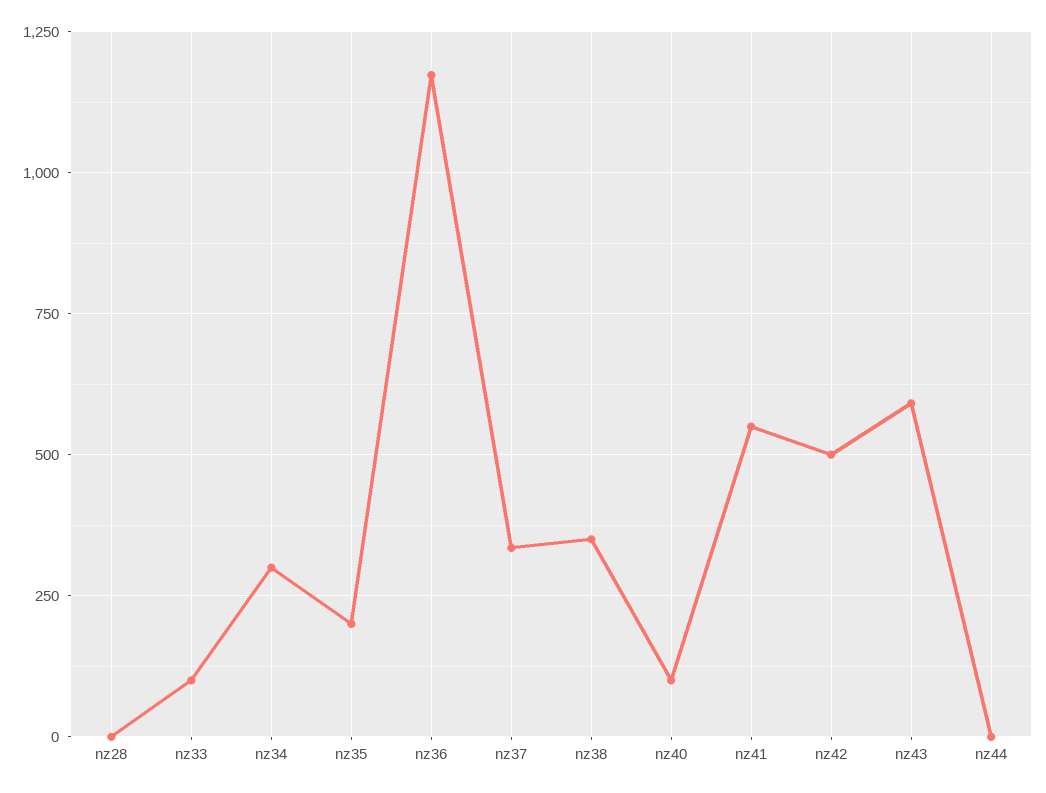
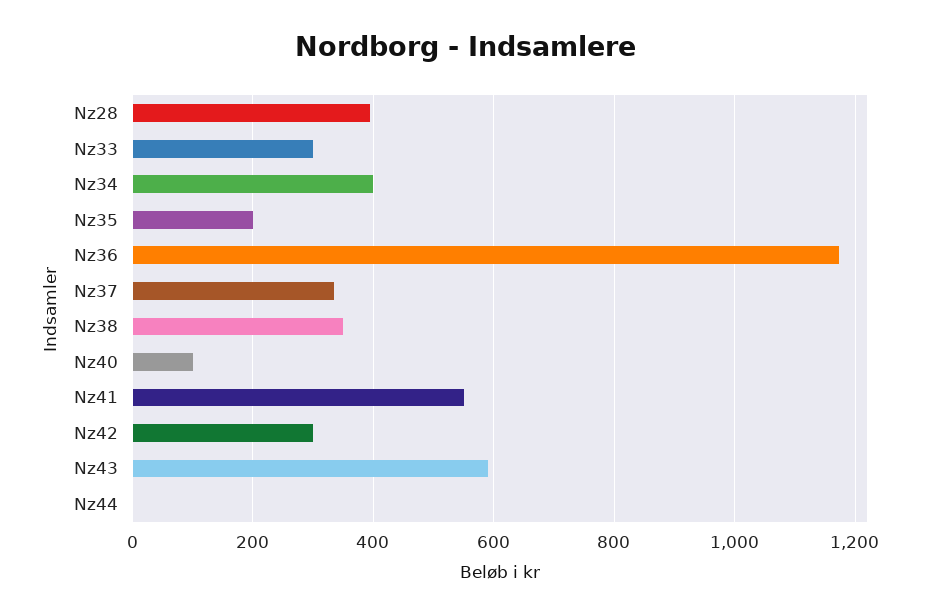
  {
-   "nz28": 0,
+   "nz28": 400,
-   "nz33": 100,
+   "nz33": 300,
-   "nz34": 300,
+   "nz34": 400,
    "nz35": 200,
    "nz36": 1180,
    "nz37": 340,
    "nz38": 360,
    "nz40": 100,
    "nz41": 560,
-   "nz42": 500,
+   "nz42": 300,
    "nz43": 600,
    "nz44": 0
  }

